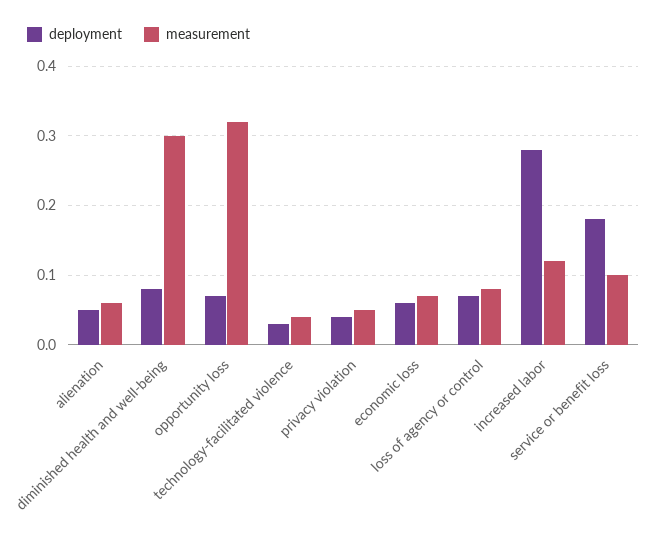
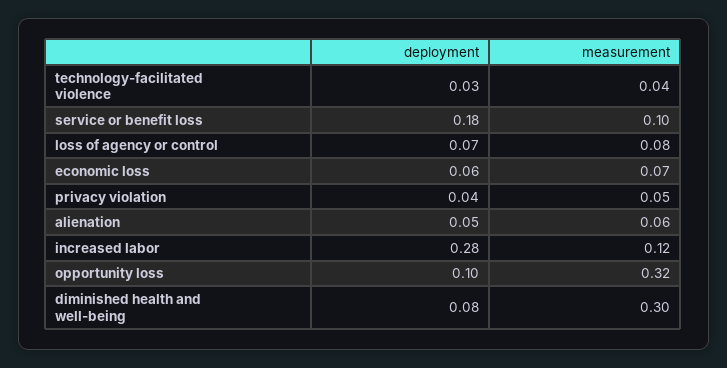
  {
    "deployment": {
      "alienation": 0.05,
      "diminished health and well-being": 0.08,
-     "opportunity loss": 0.07,
+     "opportunity loss": 0.1,
      "technology-facilitated violence": 0.03,
      "privacy violation": 0.04,
      "economic loss": 0.06,
      "loss of agency or control": 0.07,
      "increased labor": 0.28,
      "service or benefit loss": 0.18
    },
    "measurement": {
      "alienation": 0.06,
      "diminished health and well-being": 0.3,
      "opportunity loss": 0.32,
      "technology-facilitated violence": 0.04,
      "privacy violation": 0.05,
      "economic loss": 0.07,
      "loss of agency or control": 0.08,
      "increased labor": 0.12,
      "service or benefit loss": 0.1
    }
  }

